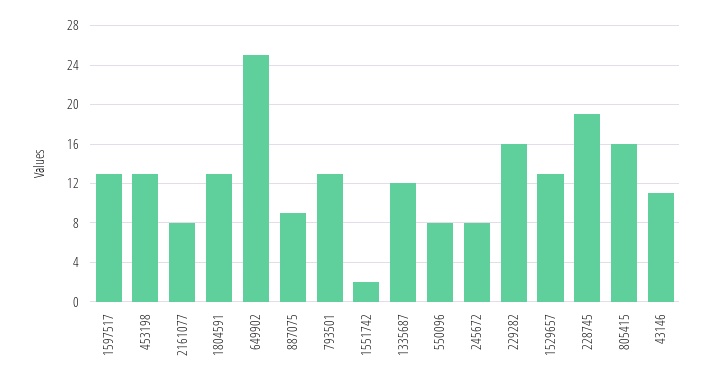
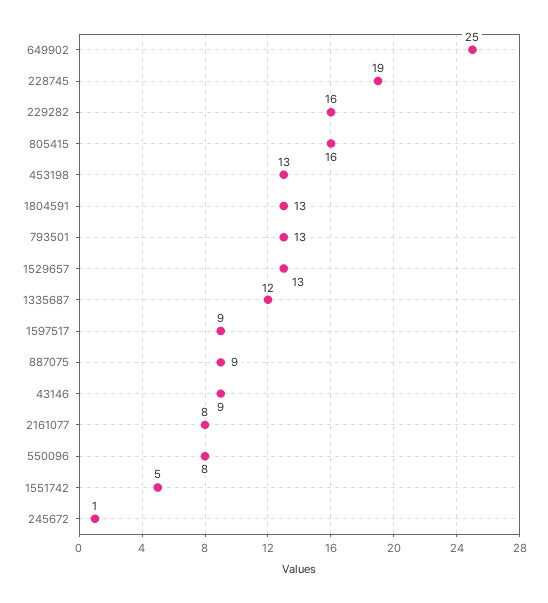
  {
-   "1597517": 13,
+   "1597517": 9,
    "453198": 13,
    "2161077": 8,
    "1804591": 13,
    "649902": 25,
    "887075": 9,
    "793501": 13,
-   "1551742": 2,
+   "1551742": 5,
    "1335687": 12,
    "550096": 8,
-   "245672": 8,
+   "245672": 1,
    "229282": 16,
    "1529657": 13,
    "228745": 19,
    "805415": 16,
-   "43146": 11
+   "43146": 9
  }

